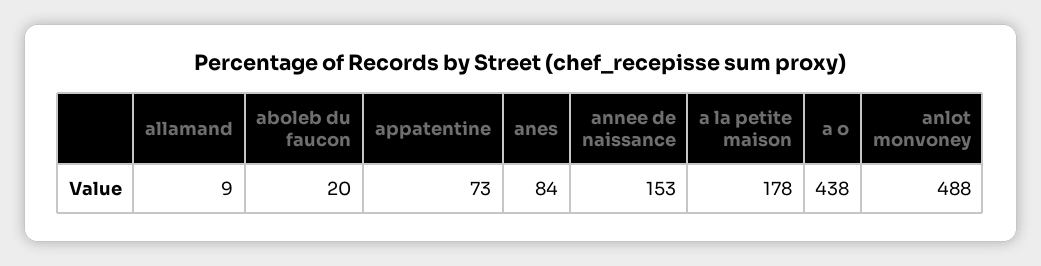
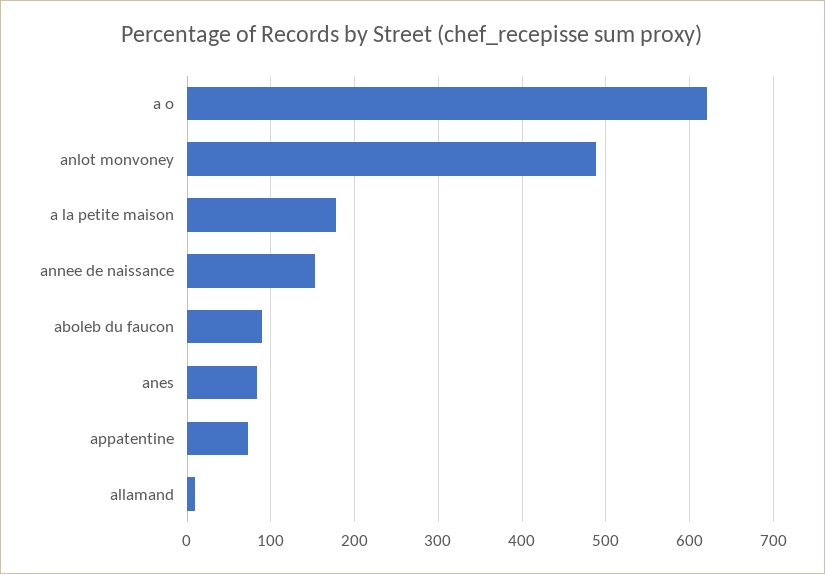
  {
    "allamand": 9,
-   "aboleb du faucon": 20,
+   "aboleb du faucon": 90,
    "appatentine": 73,
    "anes": 84,
    "annee de naissance": 153,
    "a la petite maison": 178,
-   "a o": 438,
+   "a o": 620,
    "anlot monvoney": 488
  }

